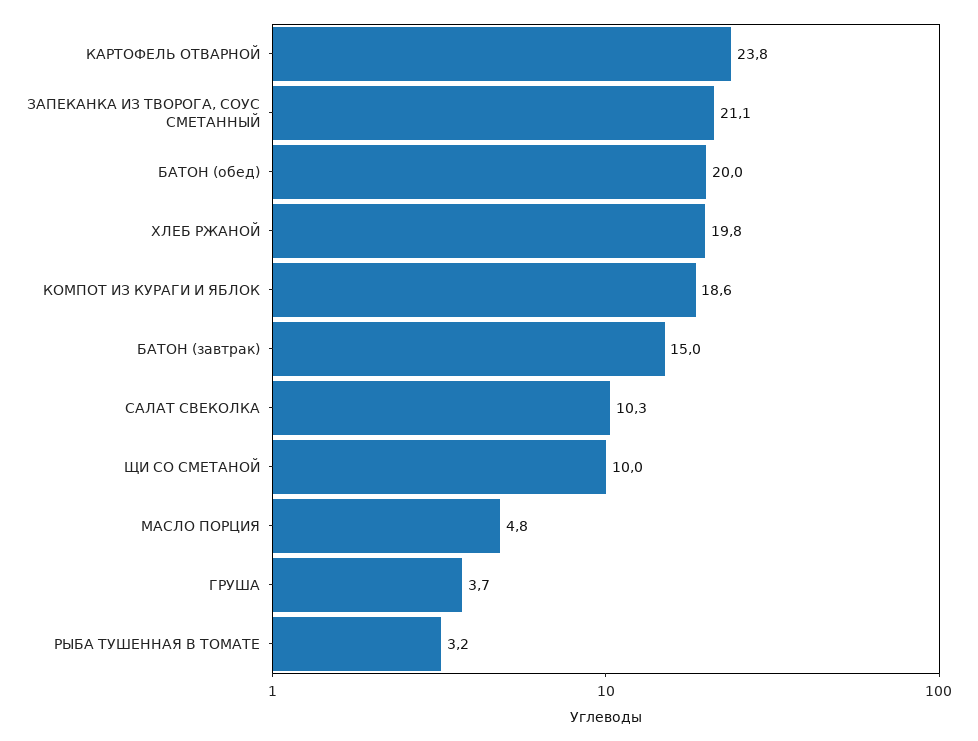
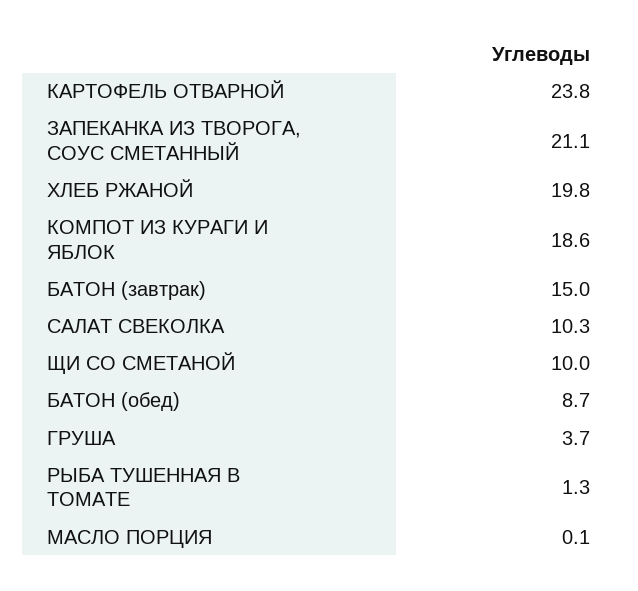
  {
    "КАРТОФЕЛЬ ОТВАРНОЙ": 23.8,
    "ЗАПЕКАНКА ИЗ ТВОРОГА, СОУС СМЕТАННЫЙ": 21.1,
-   "БАТОН (обед)": 20,
+   "БАТОН (обед)": 8.7,
    "ХЛЕБ РЖАНОЙ": 19.8,
    "КОМПОТ ИЗ КУРАГИ И ЯБЛОК": 18.6,
    "БАТОН (завтрак)": 15,
    "САЛАТ СВЕКОЛКА": 10.3,
    "ЩИ СО СМЕТАНОЙ": 10,
-   "МАСЛО ПОРЦИЯ": 4.8,
+   "МАСЛО ПОРЦИЯ": 0.1,
    "ГРУША": 3.7,
-   "РЫБА ТУШЕННАЯ В ТОМАТЕ": 3.2
+   "РЫБА ТУШЕННАЯ В ТОМАТЕ": 1.3
  }

